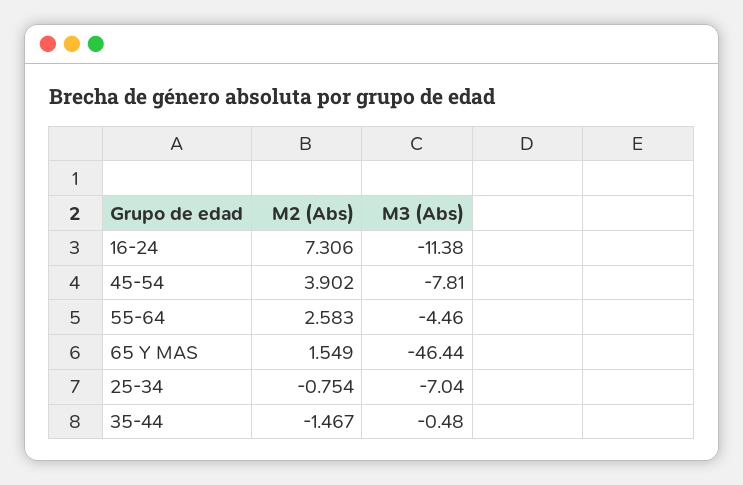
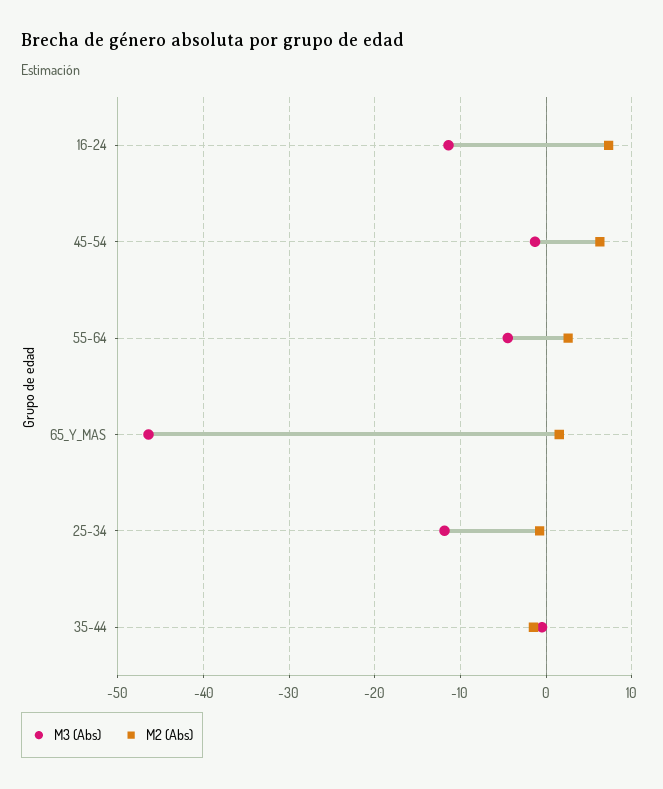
  {
    "M2 (Abs)": {
      "16-24": 7.306,
-     "45-54": 3.902,
+     "45-54": 6,
      "55-64": 2.583,
      "65 Y MAS": 1.549,
      "25-34": -0.754,
      "35-44": -1.467
    },
    "M3 (Abs)": {
      "16-24": -11.38,
-     "45-54": -7.81,
+     "45-54": -1,
      "55-64": -4.46,
      "65 Y MAS": -46.44,
-     "25-34": -7.04,
+     "25-34": -12,
      "35-44": -0.48
    }
  }

